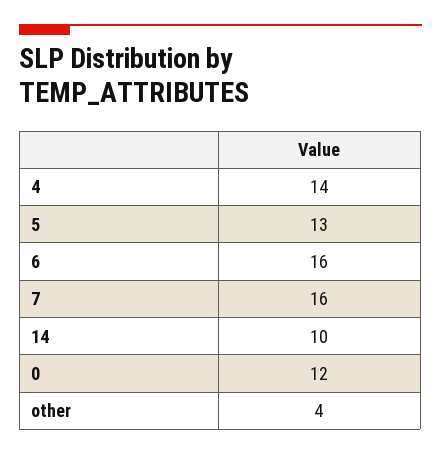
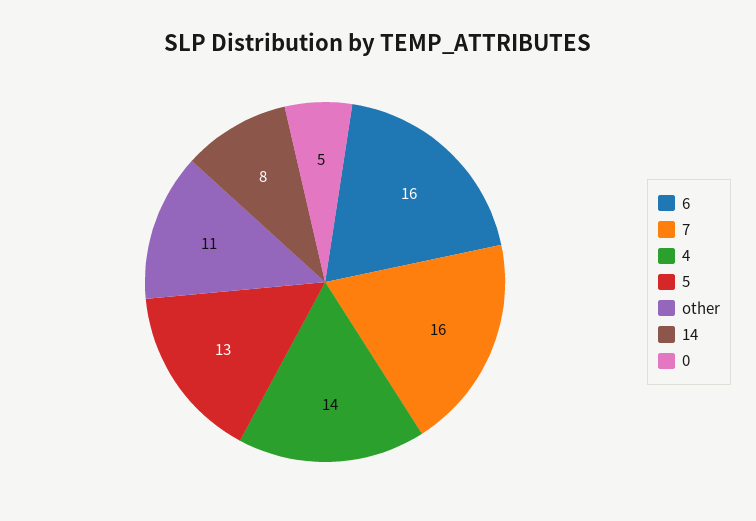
  {
    "4": 14,
    "5": 13,
    "6": 16,
    "7": 16,
-   "14": 10,
+   "14": 8,
-   "0": 12,
+   "0": 5,
-   "other": 4
+   "other": 11
  }

